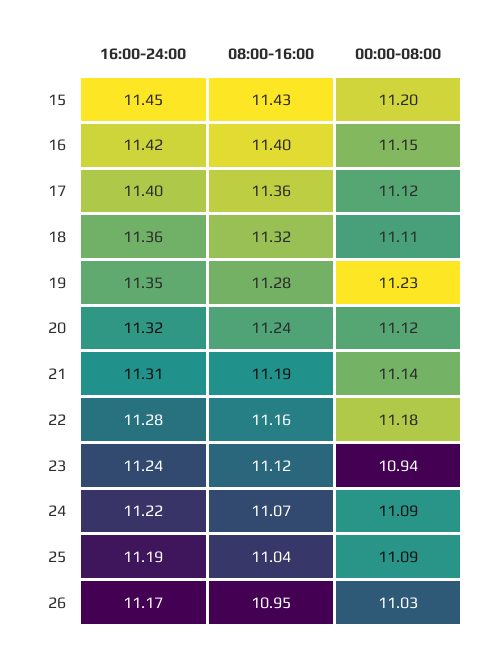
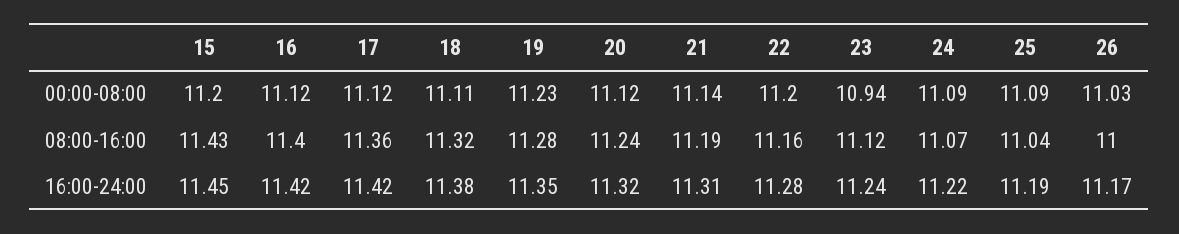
  {
    "16:00-24:00": {
      "15": 11.45,
      "16": 11.42,
-     "17": 11.4,
+     "17": 11.42,
-     "18": 11.36,
+     "18": 11.38,
      "19": 11.35,
      "20": 11.32,
      "21": 11.31,
      "22": 11.28,
      "23": 11.24,
      "24": 11.22,
      "25": 11.19,
      "26": 11.17
    },
    "08:00-16:00": {
      "15": 11.43,
      "16": 11.4,
      "17": 11.36,
      "18": 11.32,
      "19": 11.28,
      "20": 11.24,
      "21": 11.19,
      "22": 11.16,
      "23": 11.12,
      "24": 11.07,
      "25": 11.04,
-     "26": 10.95
+     "26": 11
    },
    "00:00-08:00": {
      "15": 11.2,
-     "16": 11.15,
+     "16": 11.12,
      "17": 11.12,
      "18": 11.11,
      "19": 11.23,
      "20": 11.12,
      "21": 11.14,
-     "22": 11.18,
+     "22": 11.2,
      "23": 10.94,
      "24": 11.09,
      "25": 11.09,
      "26": 11.03
    }
  }

